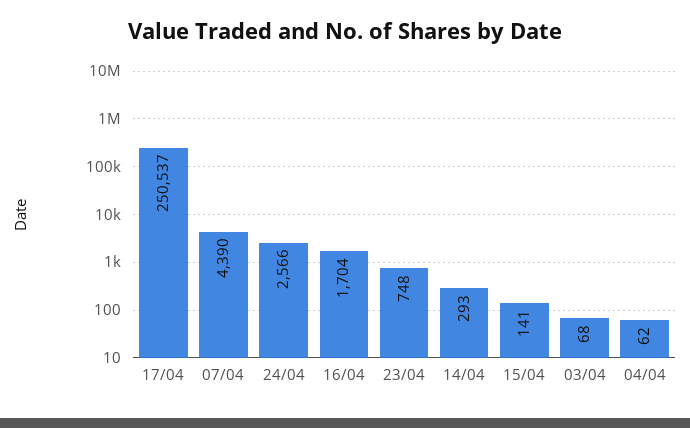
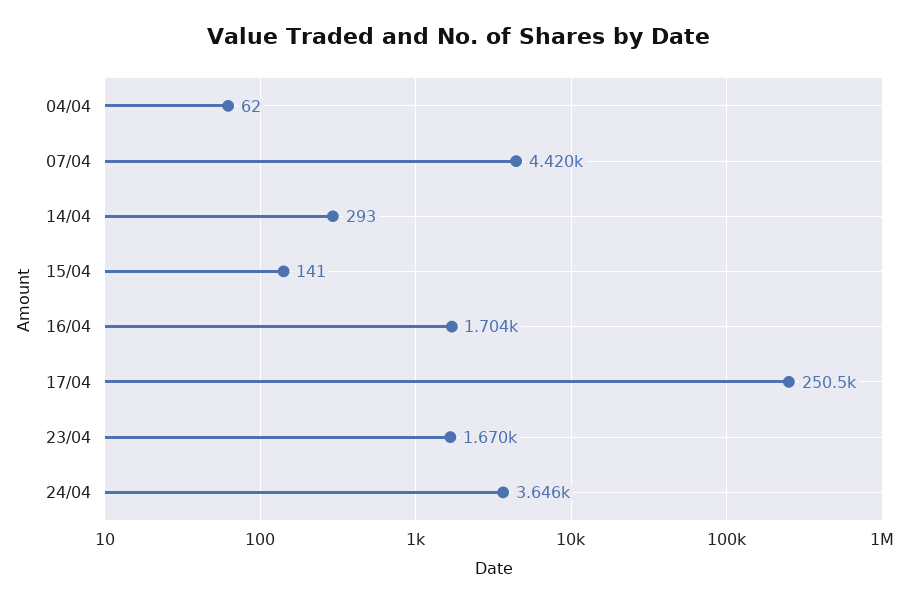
  {
    "17/04": 250537,
-   "07/04": 4390,
+   "07/04": 4420,
-   "24/04": 2566,
+   "24/04": 3646,
    "16/04": 1704,
-   "23/04": 748,
+   "23/04": 1670,
    "14/04": 293,
    "15/04": 141,
-   "03/04": 68,
    "04/04": 62
  }

